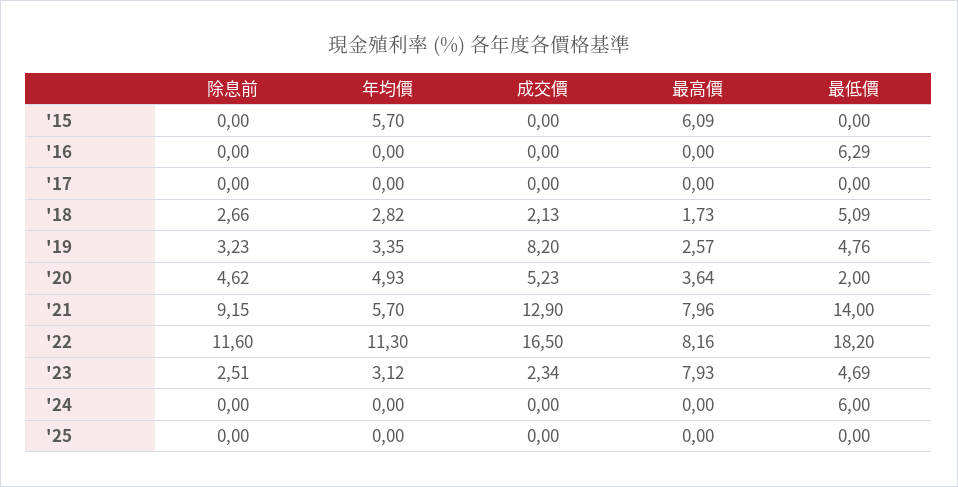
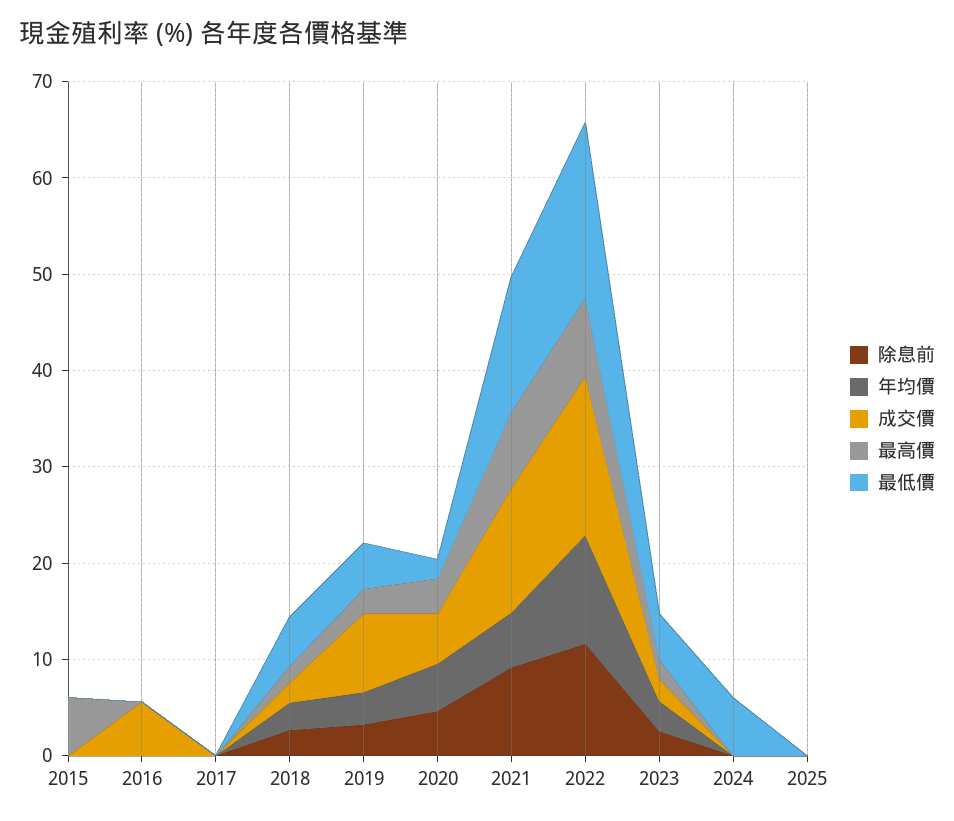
  {
    "除息前": {
      "'15": 0,
      "'16": 0,
      "'17": 0,
      "'18": 2.66,
      "'19": 3.23,
      "'20": 4.62,
      "'21": 9.15,
      "'22": 11.6,
      "'23": 2.51,
      "'24": 0,
      "'25": 0
    },
    "年均價": {
-     "'15": 5.7,
+     "'15": 0,
      "'16": 0,
      "'17": 0,
      "'18": 2.82,
      "'19": 3.35,
      "'20": 4.93,
      "'21": 5.7,
      "'22": 11.3,
      "'23": 3.12,
      "'24": 0,
      "'25": 0
    },
    "成交價": {
      "'15": 0,
-     "'16": 0,
+     "'16": 6,
      "'17": 0,
      "'18": 2.13,
      "'19": 8.2,
      "'20": 5.23,
      "'21": 12.9,
      "'22": 16.5,
      "'23": 2.34,
      "'24": 0,
      "'25": 0
    },
    "最高價": {
      "'15": 6.09,
      "'16": 0,
      "'17": 0,
      "'18": 1.73,
      "'19": 2.57,
      "'20": 3.64,
      "'21": 7.96,
      "'22": 8.16,
-     "'23": 7.93,
+     "'23": 2,
      "'24": 0,
      "'25": 0
    },
    "最低價": {
      "'15": 0,
-     "'16": 6.29,
+     "'16": 0,
      "'17": 0,
      "'18": 5.09,
      "'19": 4.76,
      "'20": 2,
      "'21": 14,
      "'22": 18.2,
      "'23": 4.69,
      "'24": 6,
      "'25": 0
    }
  }

